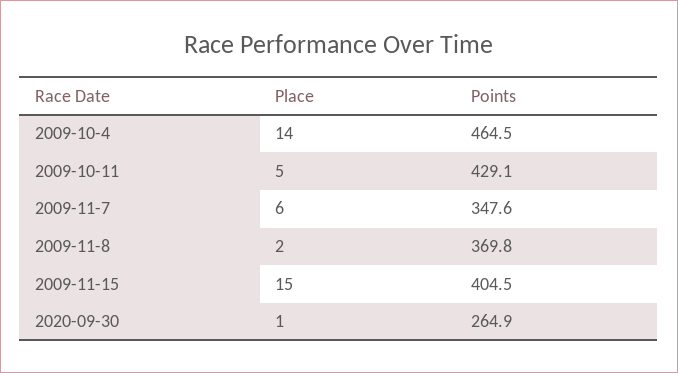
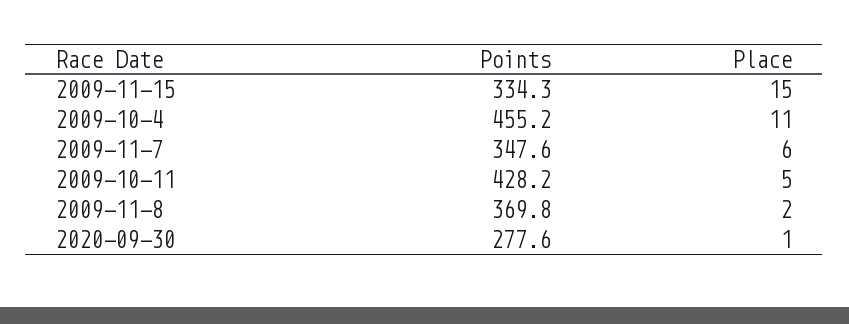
  {
    "Place": {
-     "2009-10-4": 14,
+     "2009-10-4": 11,
      "2009-10-11": 5,
      "2009-11-7": 6,
      "2009-11-8": 2,
      "2009-11-15": 15,
      "2020-09-30": 1
    },
    "Points": {
-     "2009-10-4": 464.5,
+     "2009-10-4": 455.2,
-     "2009-10-11": 429.1,
+     "2009-10-11": 428.2,
      "2009-11-7": 347.6,
      "2009-11-8": 369.8,
-     "2009-11-15": 404.5,
+     "2009-11-15": 334.3,
-     "2020-09-30": 264.9
+     "2020-09-30": 277.6
    }
  }

